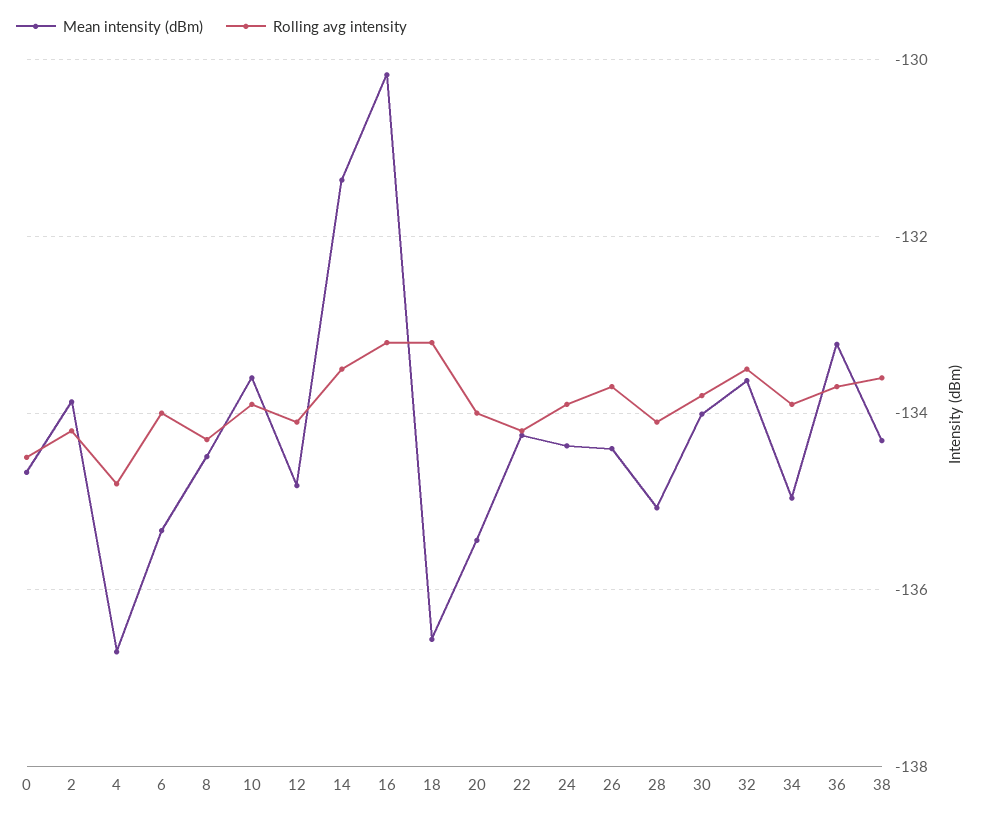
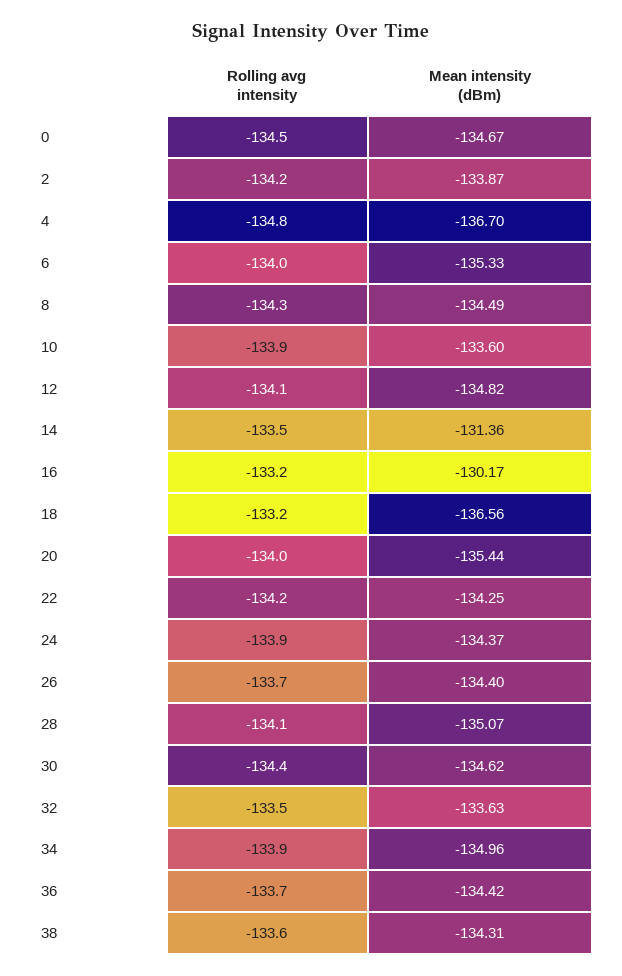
  {
    "Mean intensity (dBm)": {
      "0": -134.67,
      "2": -133.87,
      "4": -136.7,
      "6": -135.33,
      "8": -134.49,
      "10": -133.6,
      "12": -134.82,
      "14": -131.36,
      "16": -130.17,
      "18": -136.56,
      "20": -135.44,
      "22": -134.25,
      "24": -134.37,
      "26": -134.4,
      "28": -135.07,
-     "30": -134,
+     "30": -134.62,
      "32": -133.63,
      "34": -134.96,
-     "36": -133.2,
+     "36": -134.42,
      "38": -134.31
    },
    "Rolling avg intensity": {
      "0": -134.5,
      "2": -134.2,
      "4": -134.8,
      "6": -134,
      "8": -134.3,
      "10": -133.9,
      "12": -134.1,
      "14": -133.5,
      "16": -133.2,
      "18": -133.2,
      "20": -134,
      "22": -134.2,
      "24": -133.9,
      "26": -133.7,
      "28": -134.1,
-     "30": -133.8,
+     "30": -134.4,
      "32": -133.5,
      "34": -133.9,
      "36": -133.7,
      "38": -133.6
    }
  }

